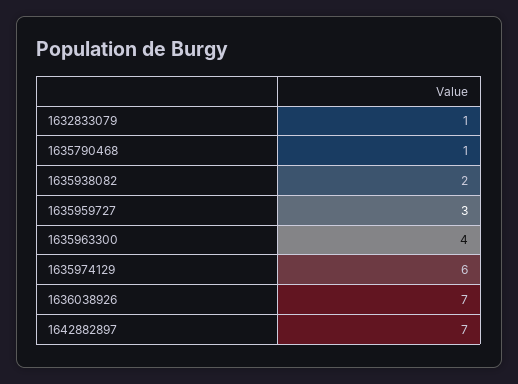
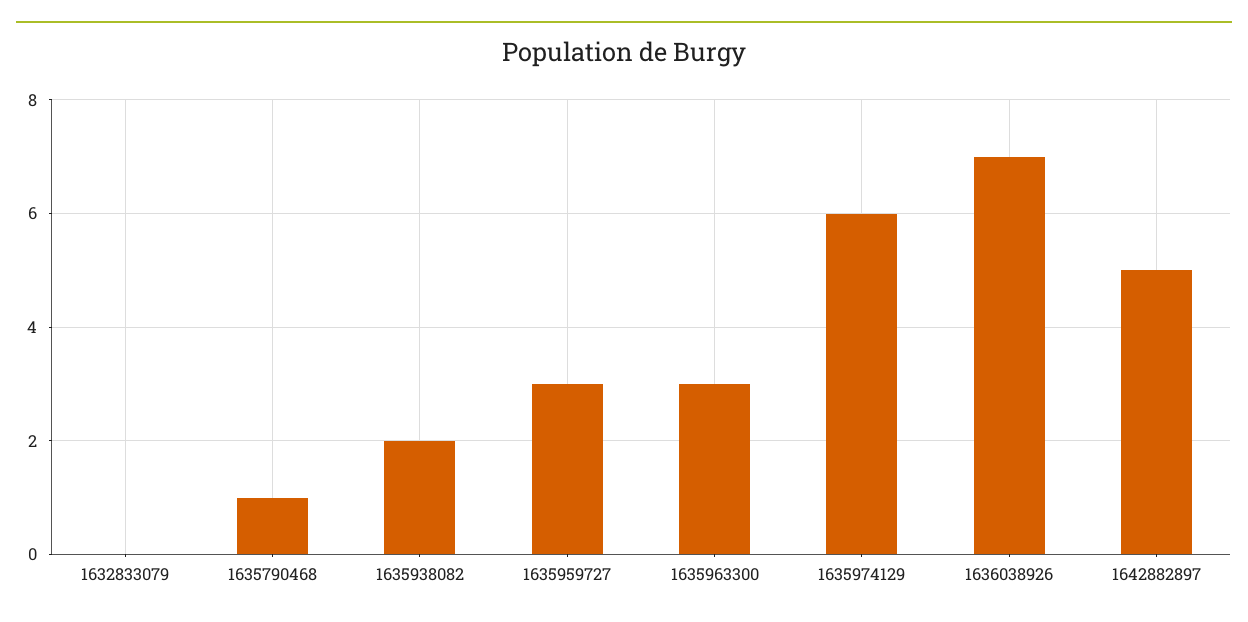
  {
-   "1632833079": 1,
+   "1632833079": 0,
    "1635790468": 1,
    "1635938082": 2,
    "1635959727": 3,
-   "1635963300": 4,
+   "1635963300": 3,
    "1635974129": 6,
    "1636038926": 7,
-   "1642882897": 7
+   "1642882897": 5
  }

